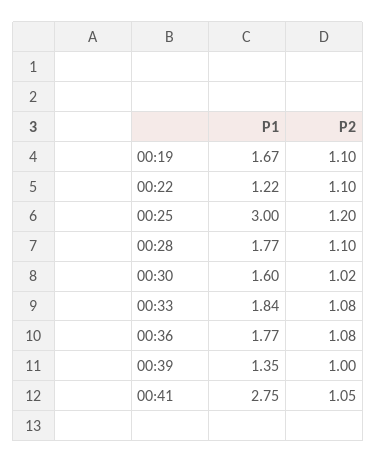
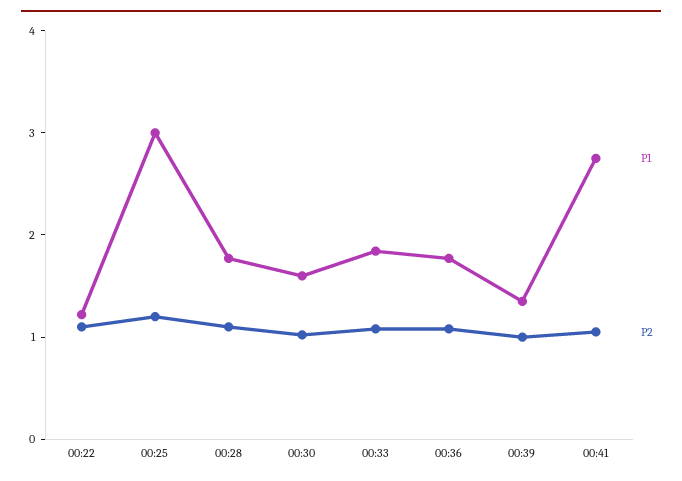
  {
    "P1": {
-     "00:19": 1.67,
      "00:22": 1.22,
      "00:25": 3,
      "00:28": 1.77,
      "00:30": 1.6,
      "00:33": 1.84,
      "00:36": 1.77,
      "00:39": 1.35,
      "00:41": 2.75
    },
    "P2": {
-     "00:19": 1.1,
      "00:22": 1.1,
      "00:25": 1.2,
      "00:28": 1.1,
      "00:30": 1.02,
      "00:33": 1.08,
      "00:36": 1.08,
      "00:39": 1,
      "00:41": 1.05
    }
  }

